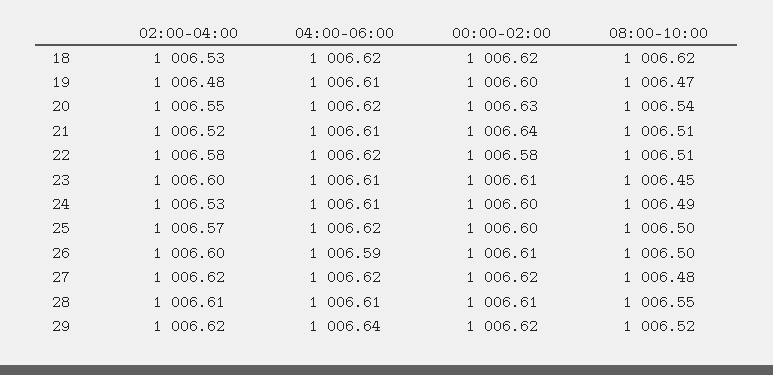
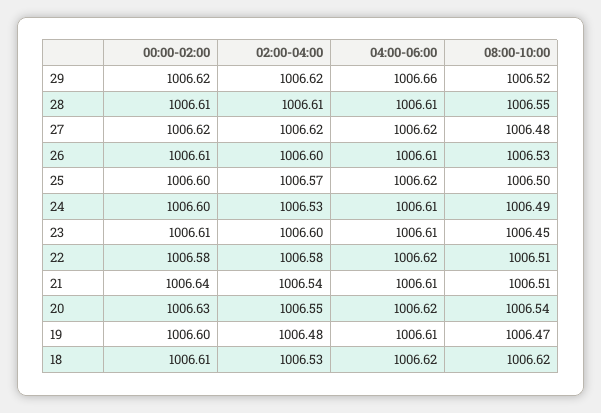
  {
    "02:00-04:00": {
      "18": 1006.53,
      "19": 1006.48,
      "20": 1006.55,
-     "21": 1006.52,
+     "21": 1006.54,
      "22": 1006.58,
      "23": 1006.6,
      "24": 1006.53,
      "25": 1006.57,
      "26": 1006.6,
      "27": 1006.62,
      "28": 1006.61,
      "29": 1006.62
    },
    "04:00-06:00": {
      "18": 1006.62,
      "19": 1006.61,
      "20": 1006.62,
      "21": 1006.61,
      "22": 1006.62,
      "23": 1006.61,
      "24": 1006.61,
      "25": 1006.62,
-     "26": 1006.59,
+     "26": 1006.61,
      "27": 1006.62,
      "28": 1006.61,
-     "29": 1006.64
+     "29": 1006.66
    },
    "00:00-02:00": {
-     "18": 1006.62,
+     "18": 1006.61,
      "19": 1006.6,
      "20": 1006.63,
      "21": 1006.64,
      "22": 1006.58,
      "23": 1006.61,
      "24": 1006.6,
      "25": 1006.6,
      "26": 1006.61,
      "27": 1006.62,
      "28": 1006.61,
      "29": 1006.62
    },
    "08:00-10:00": {
      "18": 1006.62,
      "19": 1006.47,
      "20": 1006.54,
      "21": 1006.51,
      "22": 1006.51,
      "23": 1006.45,
      "24": 1006.49,
      "25": 1006.5,
-     "26": 1006.5,
+     "26": 1006.53,
      "27": 1006.48,
      "28": 1006.55,
      "29": 1006.52
    }
  }

